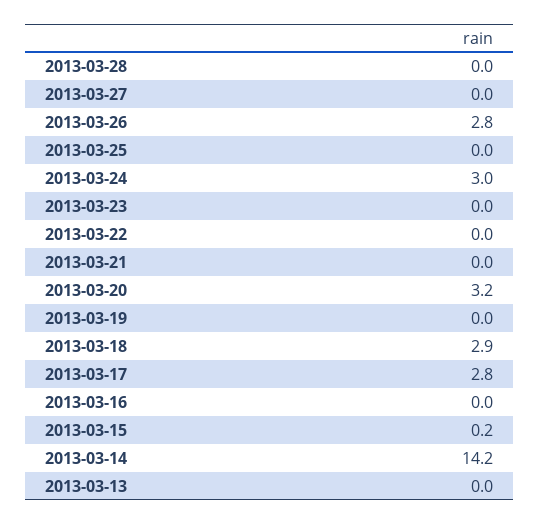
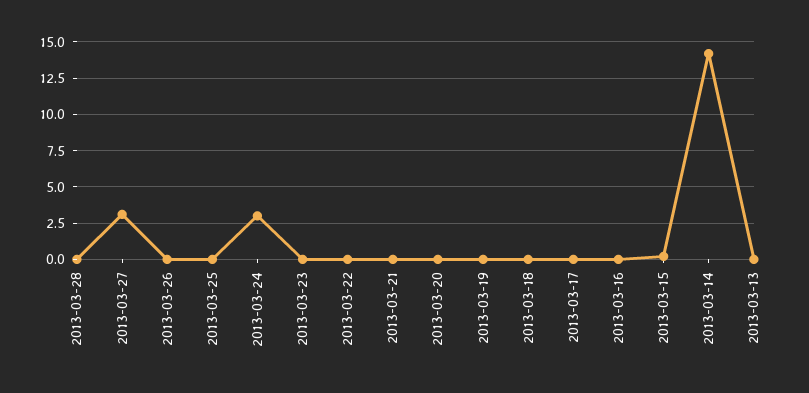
  {
    "2013-03-28": 0,
-   "2013-03-27": 0,
+   "2013-03-27": 3,
-   "2013-03-26": 2.8,
+   "2013-03-26": 0,
    "2013-03-25": 0,
    "2013-03-24": 3,
    "2013-03-23": 0,
    "2013-03-22": 0,
    "2013-03-21": 0,
-   "2013-03-20": 3.2,
+   "2013-03-20": 0,
    "2013-03-19": 0,
-   "2013-03-18": 2.9,
+   "2013-03-18": 0,
-   "2013-03-17": 2.8,
+   "2013-03-17": 0,
    "2013-03-16": 0,
    "2013-03-15": 0.2,
    "2013-03-14": 14.2,
    "2013-03-13": 0
  }

